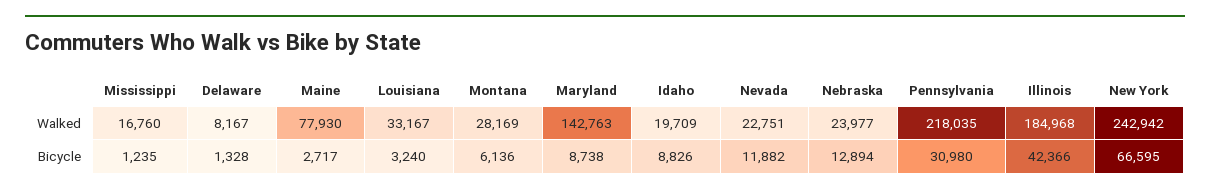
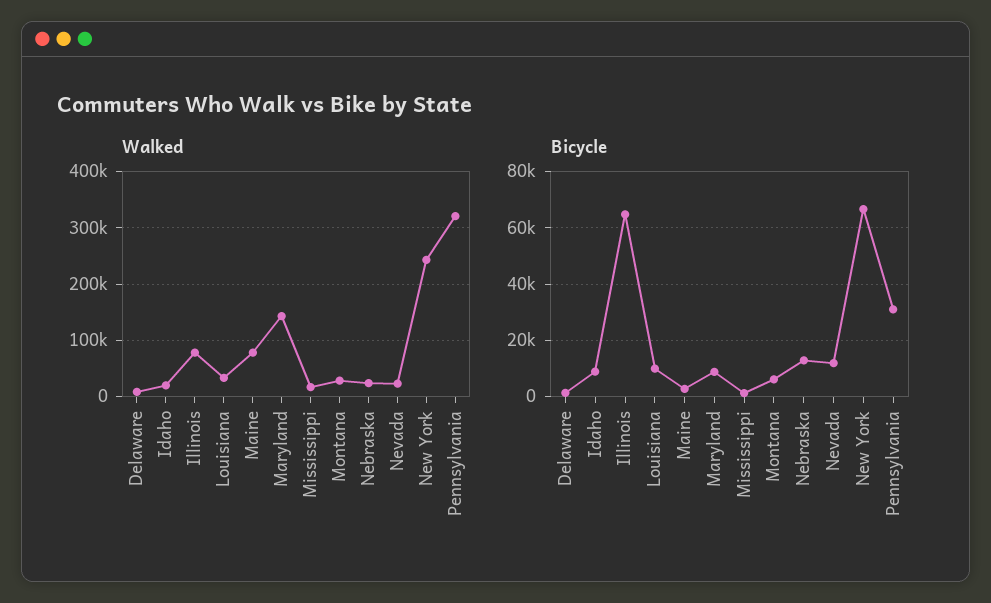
  {
    "Walked": {
      "Mississippi": 16760,
      "Delaware": 8167,
      "Maine": 77930,
      "Louisiana": 33167,
      "Montana": 28169,
      "Maryland": 142763,
      "Idaho": 19709,
      "Nevada": 22751,
      "Nebraska": 23977,
-     "Pennsylvania": 218035,
+     "Pennsylvania": 320000,
-     "Illinois": 184968,
+     "Illinois": 80000,
      "New York": 242942
    },
    "Bicycle": {
      "Mississippi": 1235,
      "Delaware": 1328,
      "Maine": 2717,
-     "Louisiana": 3240,
+     "Louisiana": 10000,
      "Montana": 6136,
      "Maryland": 8738,
      "Idaho": 8826,
      "Nevada": 11882,
      "Nebraska": 12894,
      "Pennsylvania": 30980,
-     "Illinois": 42366,
+     "Illinois": 65000,
      "New York": 66595
    }
  }

